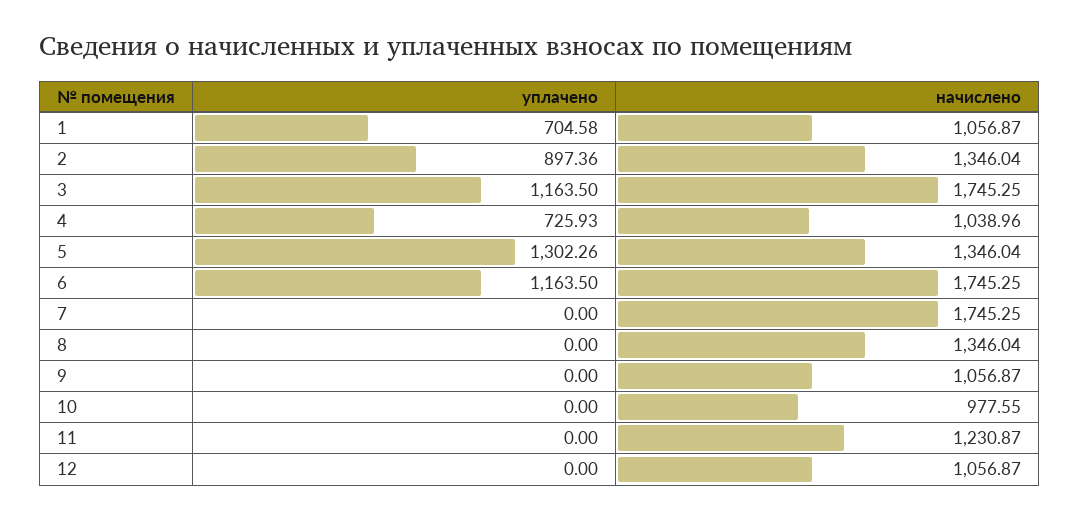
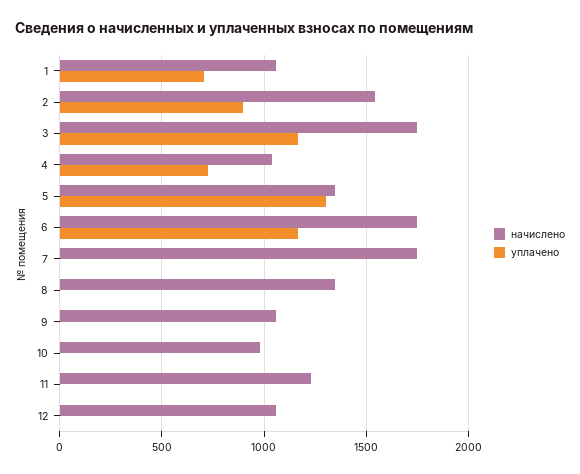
  {
    "уплачено": {
      "1": 704.58,
      "2": 897.36,
      "3": 1163.5,
      "4": 725.93,
      "5": 1302.26,
      "6": 1163.5,
      "7": 0,
      "8": 0,
      "9": 0,
      "10": 0,
      "11": 0,
      "12": 0
    },
    "начислено": {
      "1": 1056.87,
-     "2": 1346.04,
+     "2": 1550,
      "3": 1745.25,
      "4": 1038.96,
      "5": 1346.04,
      "6": 1745.25,
      "7": 1745.25,
      "8": 1346.04,
      "9": 1056.87,
      "10": 977.55,
      "11": 1230.87,
      "12": 1056.87
    }
  }

